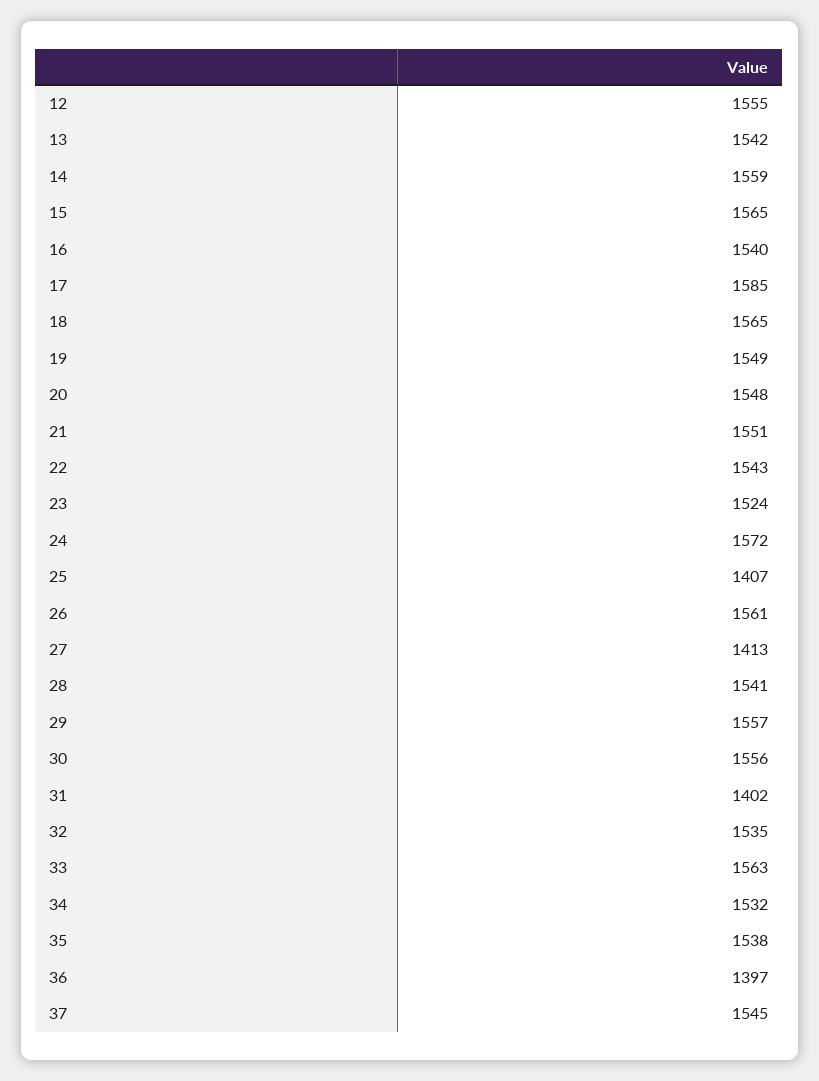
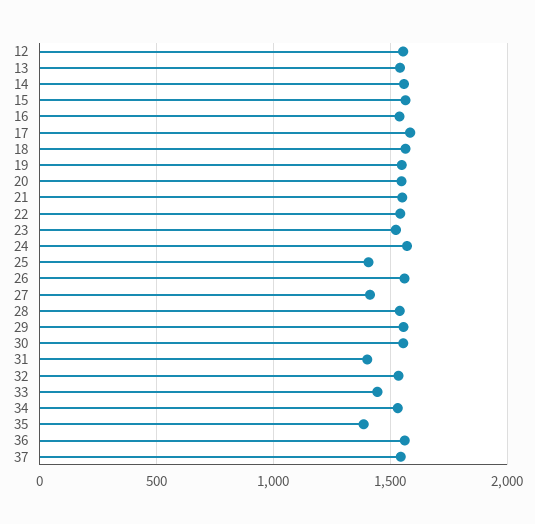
  {
    "12": 1555,
    "13": 1542,
    "14": 1559,
    "15": 1565,
    "16": 1540,
    "17": 1585,
    "18": 1565,
    "19": 1549,
    "20": 1548,
    "21": 1551,
    "22": 1543,
    "23": 1524,
    "24": 1572,
    "25": 1407,
    "26": 1561,
    "27": 1413,
    "28": 1541,
    "29": 1557,
    "30": 1556,
    "31": 1402,
    "32": 1535,
-   "33": 1563,
+   "33": 1450,
    "34": 1532,
-   "35": 1538,
+   "35": 1400,
-   "36": 1397,
+   "36": 1550,
    "37": 1545
  }

